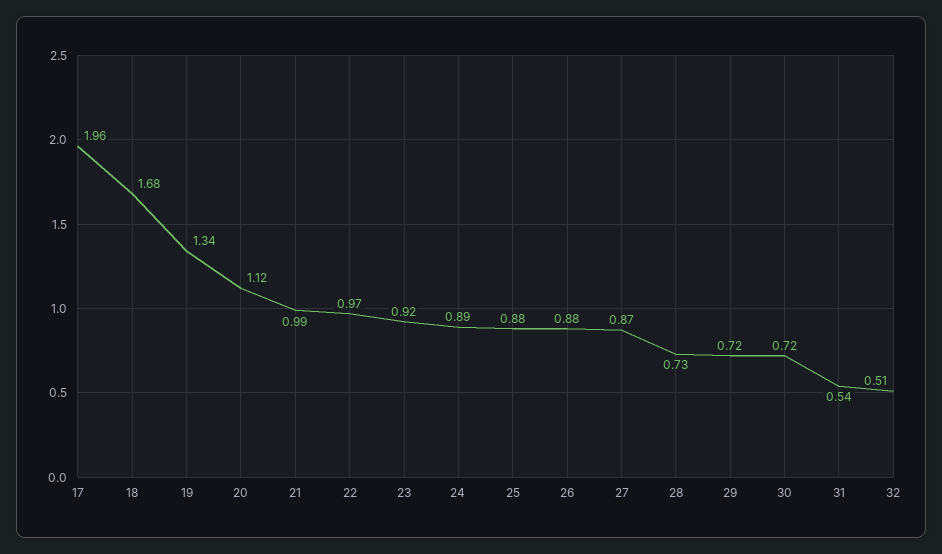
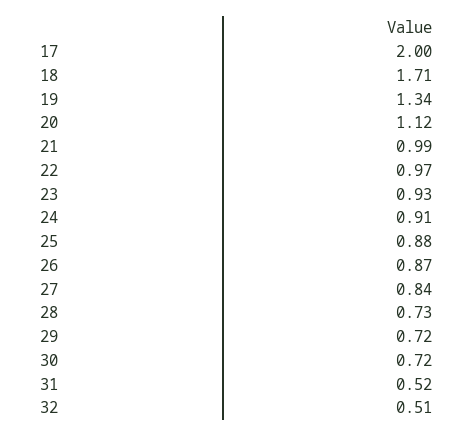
  {
-   "17": 1.96,
+   "17": 2,
-   "18": 1.68,
+   "18": 1.71,
    "19": 1.34,
    "20": 1.12,
    "21": 0.99,
    "22": 0.97,
-   "23": 0.92,
+   "23": 0.93,
-   "24": 0.89,
+   "24": 0.91,
    "25": 0.88,
-   "26": 0.88,
+   "26": 0.87,
-   "27": 0.87,
+   "27": 0.84,
    "28": 0.73,
    "29": 0.72,
    "30": 0.72,
-   "31": 0.54,
+   "31": 0.52,
    "32": 0.51
  }

